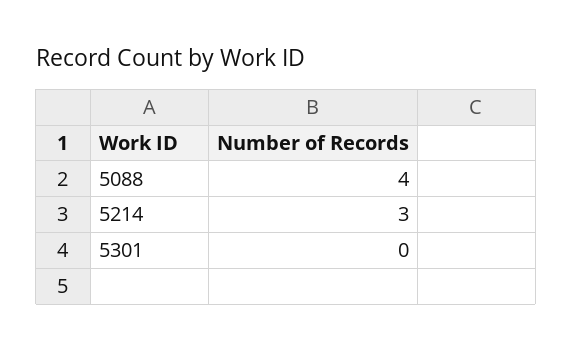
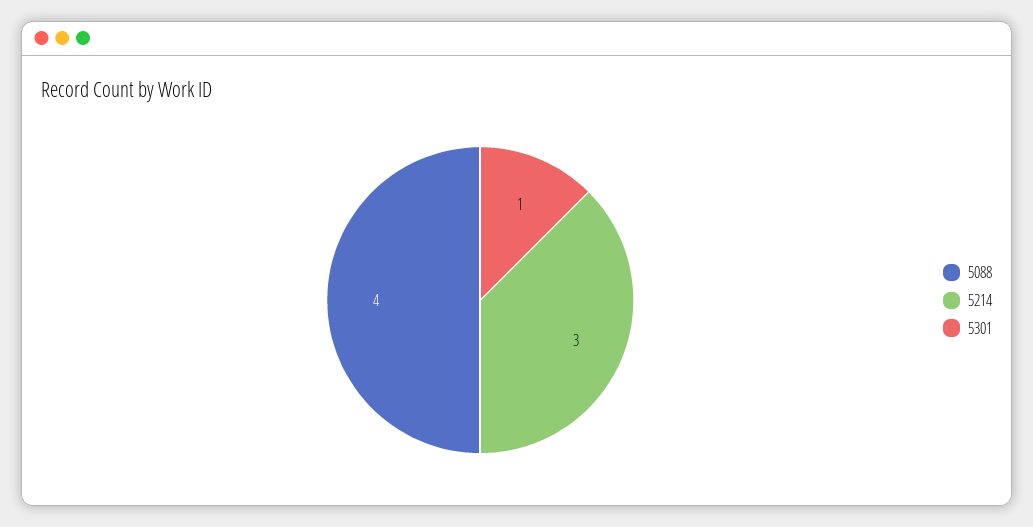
  {
    "5088": 4,
    "5214": 3,
-   "5301": 0
+   "5301": 1
  }

